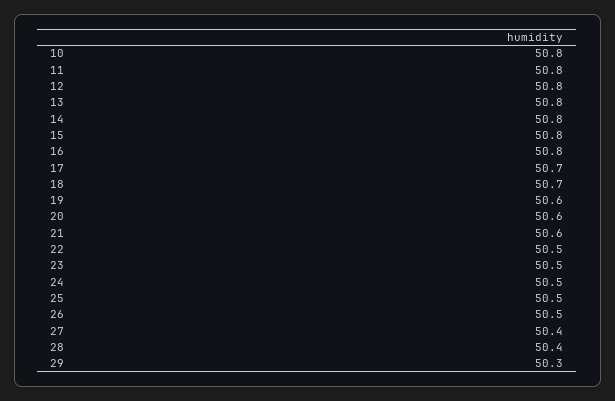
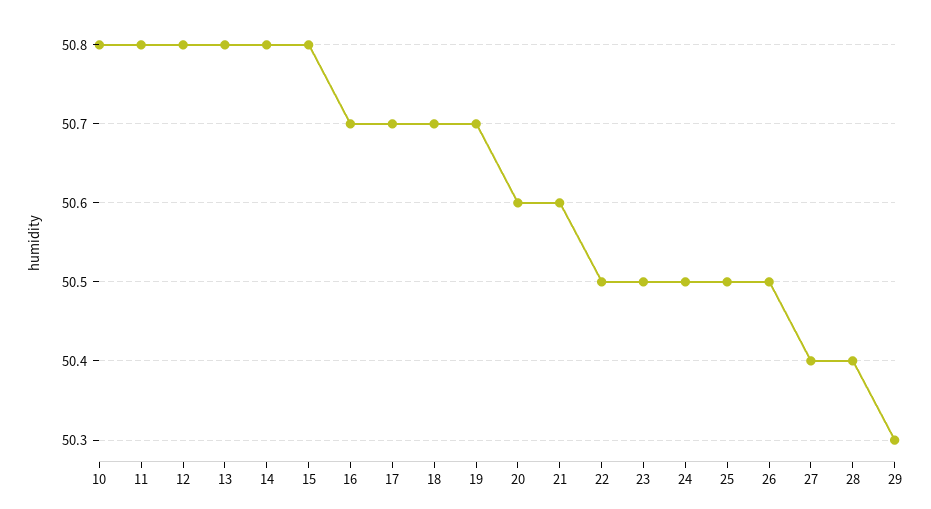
  {
    "10": 50.8,
    "11": 50.8,
    "12": 50.8,
    "13": 50.8,
    "14": 50.8,
    "15": 50.8,
-   "16": 50.8,
+   "16": 50.7,
    "17": 50.7,
    "18": 50.7,
-   "19": 50.6,
+   "19": 50.7,
    "20": 50.6,
    "21": 50.6,
    "22": 50.5,
    "23": 50.5,
    "24": 50.5,
    "25": 50.5,
    "26": 50.5,
    "27": 50.4,
    "28": 50.4,
    "29": 50.3
  }

